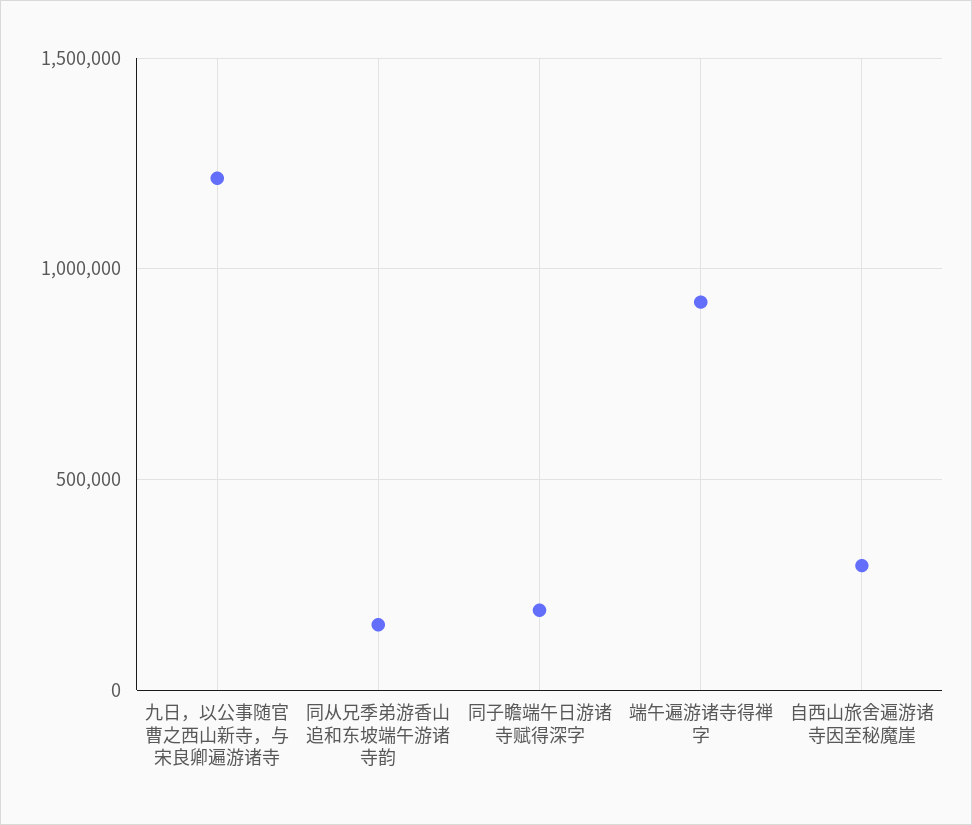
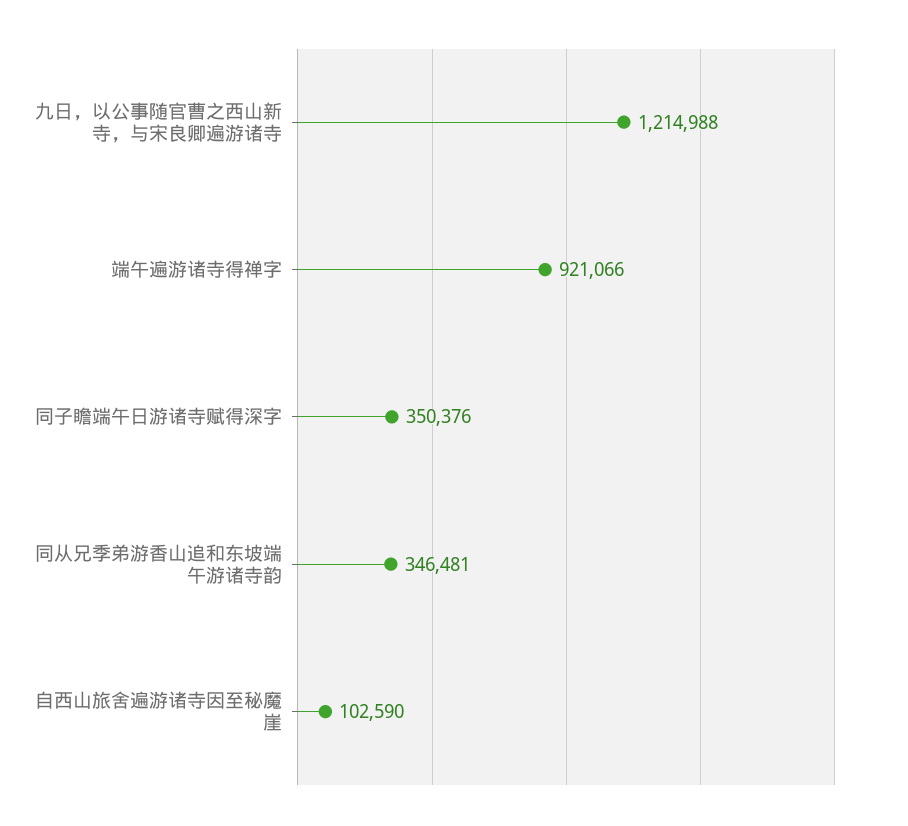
  {
    "九日，以公事随官曹之西山新寺，与宋良卿遍游诸寺": 1214988,
-   "同从兄季弟游香山追和东坡端午游诸寺韵": 150000,
+   "同从兄季弟游香山追和东坡端午游诸寺韵": 346481,
-   "同子瞻端午日游诸寺赋得深字": 200000,
+   "同子瞻端午日游诸寺赋得深字": 350376,
    "端午遍游诸寺得禅字": 921066,
-   "自西山旅舍遍游诸寺因至秘魔崖": 300000
+   "自西山旅舍遍游诸寺因至秘魔崖": 102590
  }

